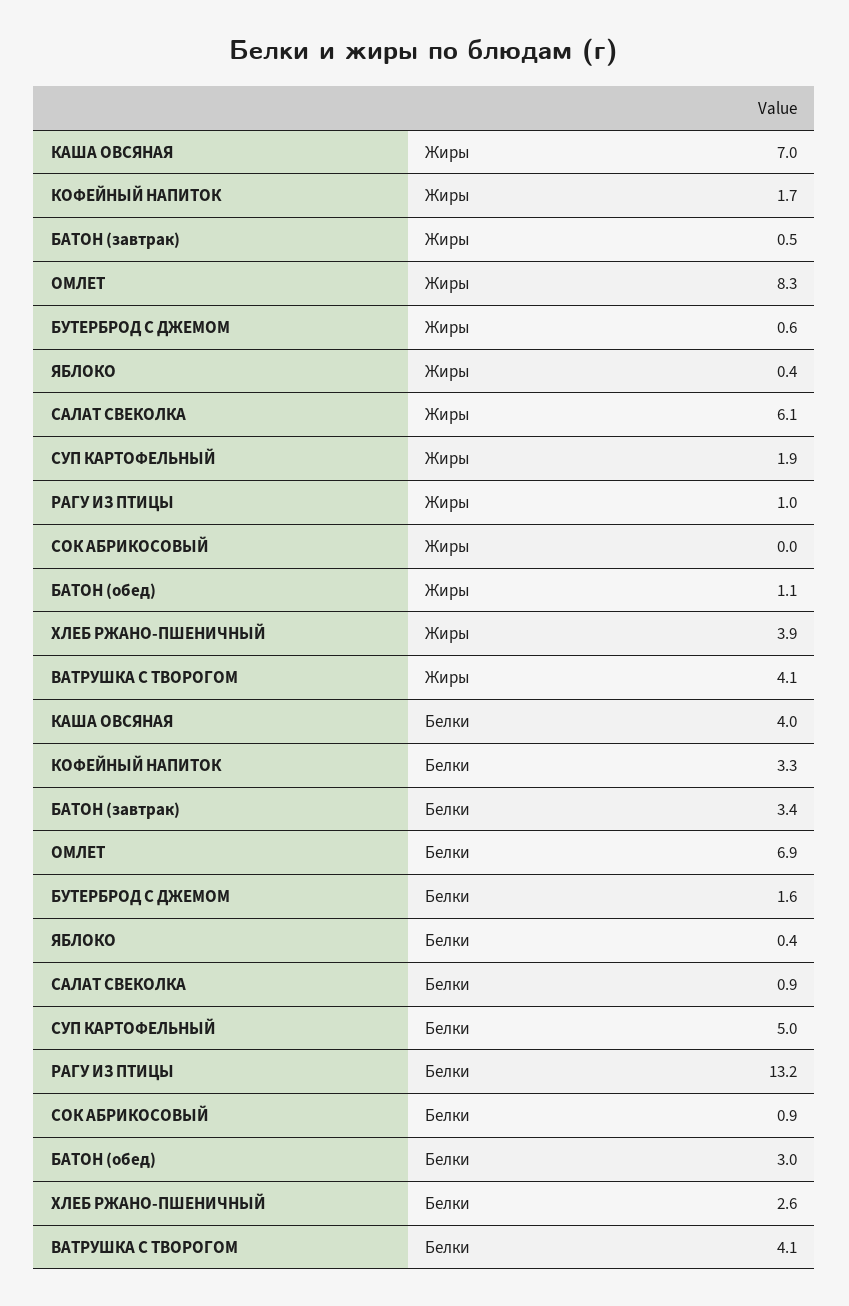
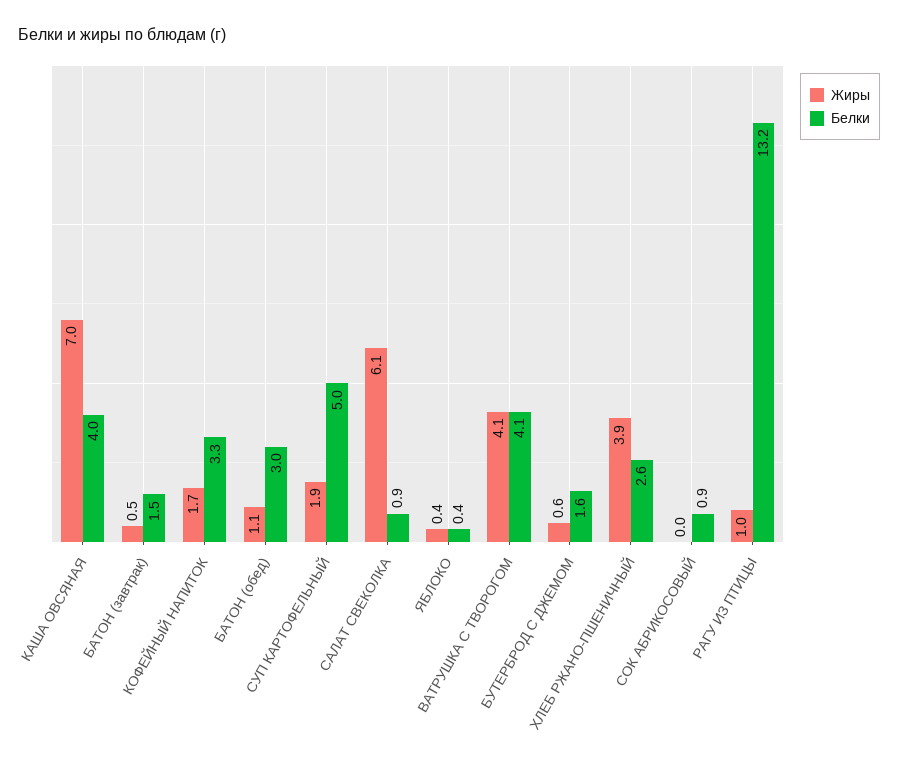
  {
    "Жиры": {
      "КАША ОВСЯНАЯ": 7,
      "КОФЕЙНЫЙ НАПИТОК": 1.7,
      "БАТОН (завтрак)": 0.5,
-     "ОМЛЕТ": 8.3,
      "БУТЕРБРОД С ДЖЕМОМ": 0.6,
      "ЯБЛОКО": 0.4,
      "САЛАТ СВЕКОЛКА": 6.1,
      "СУП КАРТОФЕЛЬНЫЙ": 1.9,
      "РАГУ ИЗ ПТИЦЫ": 1,
      "СОК АБРИКОСОВЫЙ": 0,
      "БАТОН (обед)": 1.1,
      "ХЛЕБ РЖАНО-ПШЕНИЧНЫЙ": 3.9,
      "ВАТРУШКА С ТВОРОГОМ": 4.1
    },
    "Белки": {
      "КАША ОВСЯНАЯ": 4,
      "КОФЕЙНЫЙ НАПИТОК": 3.3,
-     "БАТОН (завтрак)": 3.4,
+     "БАТОН (завтрак)": 1.5,
-     "ОМЛЕТ": 6.9,
      "БУТЕРБРОД С ДЖЕМОМ": 1.6,
      "ЯБЛОКО": 0.4,
      "САЛАТ СВЕКОЛКА": 0.9,
      "СУП КАРТОФЕЛЬНЫЙ": 5,
      "РАГУ ИЗ ПТИЦЫ": 13.2,
      "СОК АБРИКОСОВЫЙ": 0.9,
      "БАТОН (обед)": 3,
      "ХЛЕБ РЖАНО-ПШЕНИЧНЫЙ": 2.6,
      "ВАТРУШКА С ТВОРОГОМ": 4.1
    }
  }

